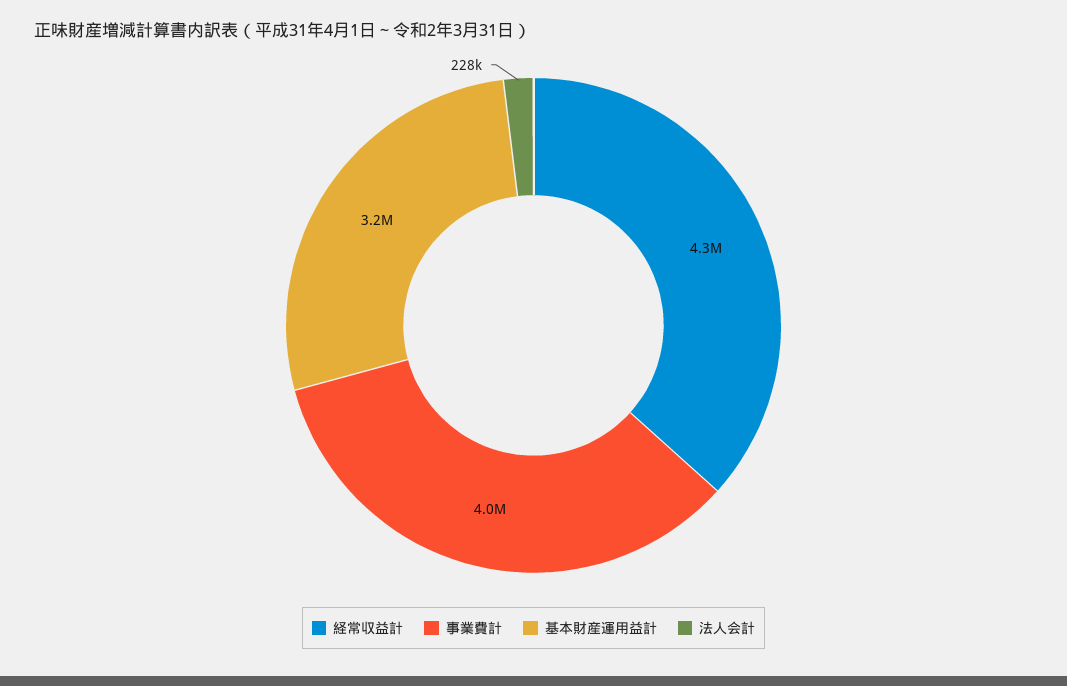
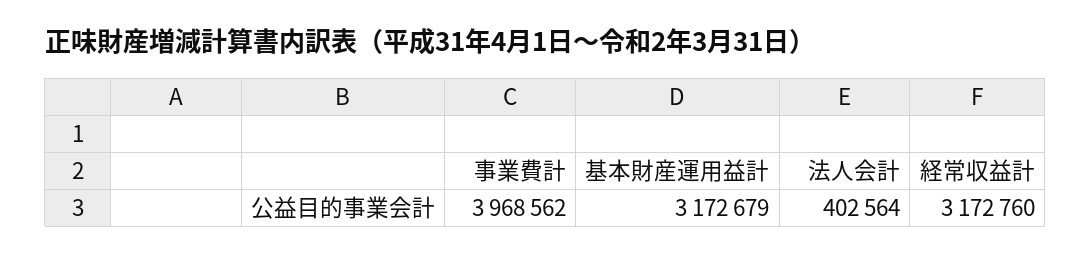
  {
-   "経常収益計": 4300000,
+   "経常収益計": 3172760,
    "事業費計": 3968562,
    "基本財産運用益計": 3172679,
-   "法人会計": 228000
+   "法人会計": 402564
  }

